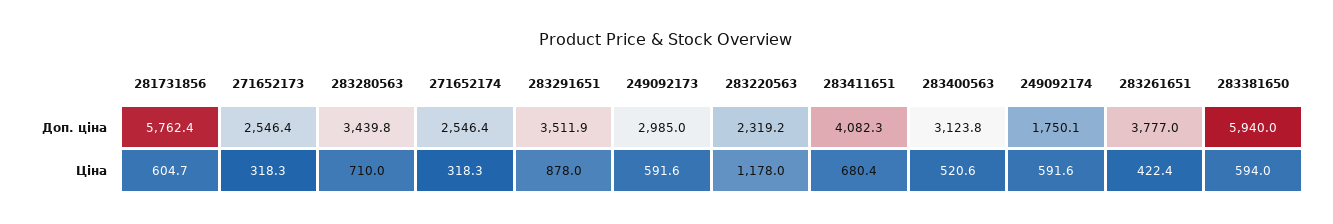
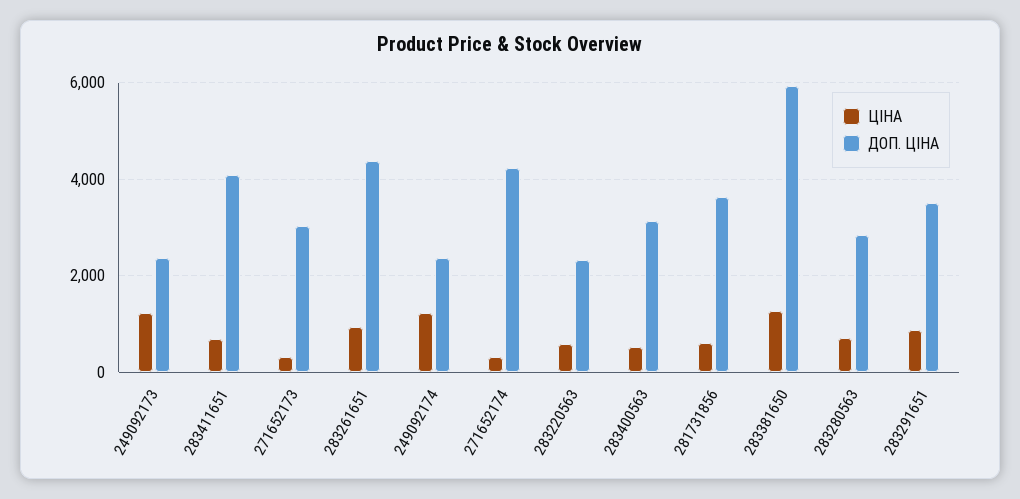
  {
    "Доп. ціна": {
-     "281731856": 5762.4,
+     "281731856": 3600,
-     "271652173": 2546.4,
+     "271652173": 3000,
-     "283280563": 3439.8,
+     "283280563": 2800,
-     "271652174": 2546.4,
+     "271652174": 4200,
      "283291651": 3511.9,
-     "249092173": 2985,
+     "249092173": 2400,
      "283220563": 2319.2,
      "283411651": 4082.3,
      "283400563": 3123.8,
-     "249092174": 1750.1,
+     "249092174": 2400,
-     "283261651": 3777,
+     "283261651": 4400,
      "283381650": 5940
    },
    "Ціна": {
      "281731856": 604.7,
      "271652173": 318.3,
      "283280563": 710,
      "271652174": 318.3,
      "283291651": 878,
-     "249092173": 591.6,
+     "249092173": 1200,
-     "283220563": 1178,
+     "283220563": 600,
      "283411651": 680.4,
      "283400563": 520.6,
-     "249092174": 591.6,
+     "249092174": 1200,
-     "283261651": 422.4,
+     "283261651": 1000,
-     "283381650": 594
+     "283381650": 1200
    }
  }

